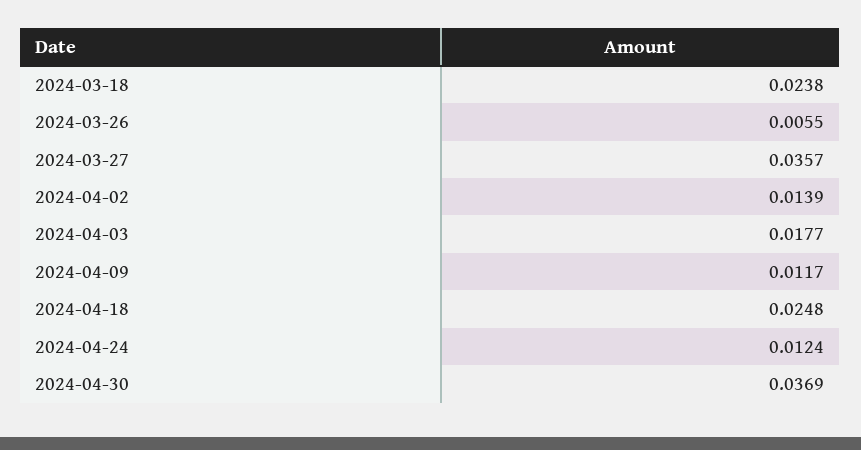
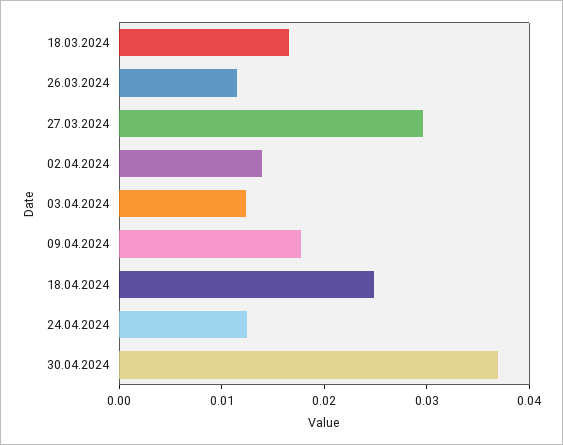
  {
-   "2024-03-18": 0.0238,
+   "2024-03-18": 0.016,
-   "2024-03-26": 0.0055,
+   "2024-03-26": 0.012,
-   "2024-03-27": 0.0357,
+   "2024-03-27": 0.03,
    "2024-04-02": 0.0139,
-   "2024-04-03": 0.0177,
+   "2024-04-03": 0.012,
-   "2024-04-09": 0.0117,
+   "2024-04-09": 0.018,
    "2024-04-18": 0.0248,
    "2024-04-24": 0.0124,
    "2024-04-30": 0.0369
  }

